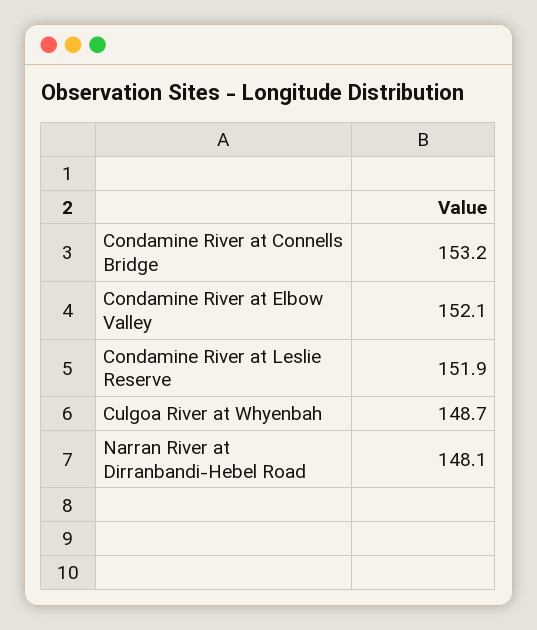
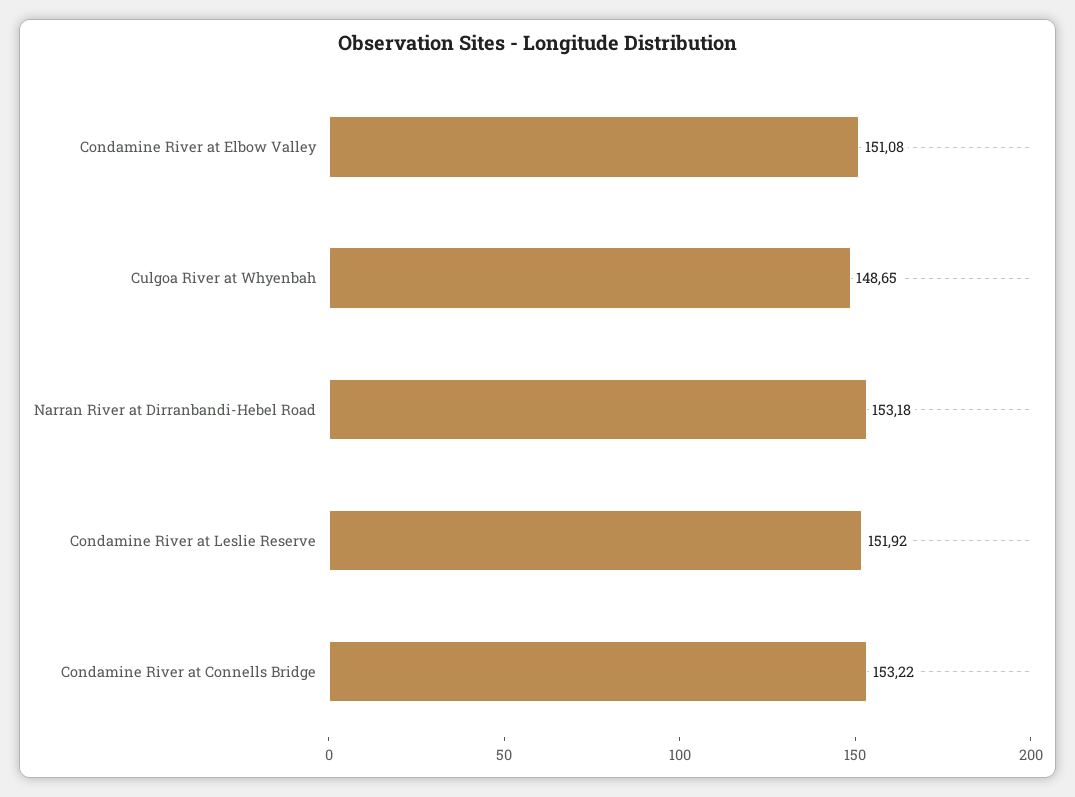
  {
    "Condamine River at Connells Bridge": 153.22,
-   "Condamine River at Elbow Valley": 152.1,
+   "Condamine River at Elbow Valley": 151.08,
    "Condamine River at Leslie Reserve": 151.92,
    "Culgoa River at Whyenbah": 148.65,
-   "Narran River at Dirranbandi-Hebel Road": 148.1
+   "Narran River at Dirranbandi-Hebel Road": 153.18
  }

